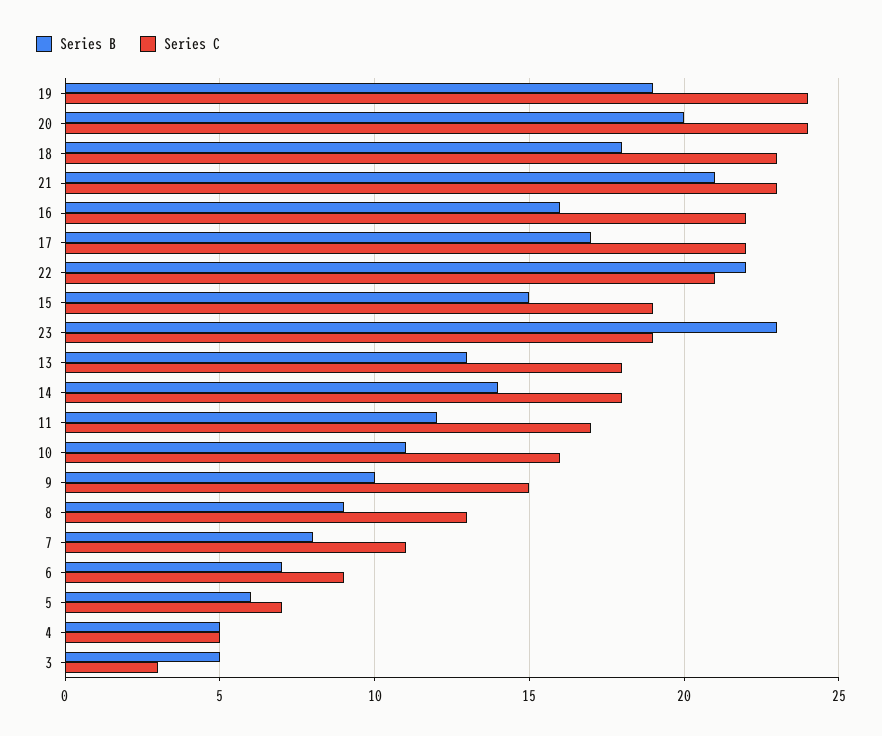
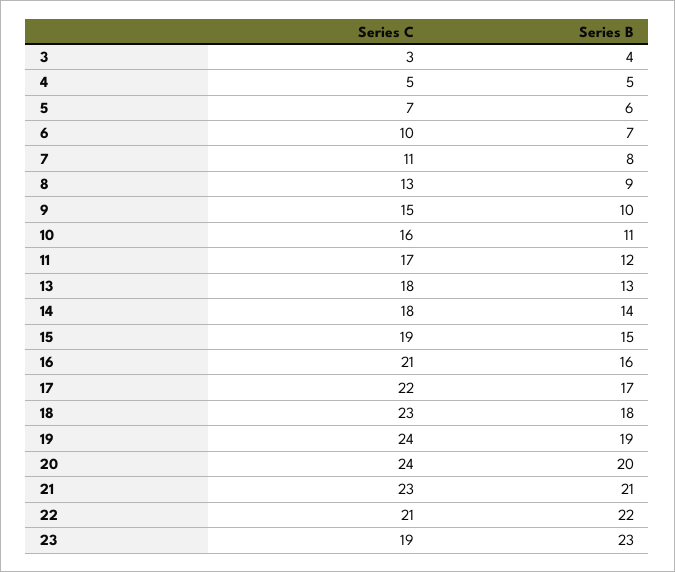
  {
    "Series B": {
      "19": 19,
      "20": 20,
      "18": 18,
      "21": 21,
      "16": 16,
      "17": 17,
      "22": 22,
      "15": 15,
      "23": 23,
      "13": 13,
      "14": 14,
      "11": 12,
      "10": 11,
      "9": 10,
      "8": 9,
      "7": 8,
      "6": 7,
      "5": 6,
      "4": 5,
-     "3": 5
+     "3": 4
    },
    "Series C": {
      "19": 24,
      "20": 24,
      "18": 23,
      "21": 23,
-     "16": 22,
+     "16": 21,
      "17": 22,
      "22": 21,
      "15": 19,
      "23": 19,
      "13": 18,
      "14": 18,
      "11": 17,
      "10": 16,
      "9": 15,
      "8": 13,
      "7": 11,
-     "6": 9,
+     "6": 10,
      "5": 7,
      "4": 5,
      "3": 3
    }
  }

